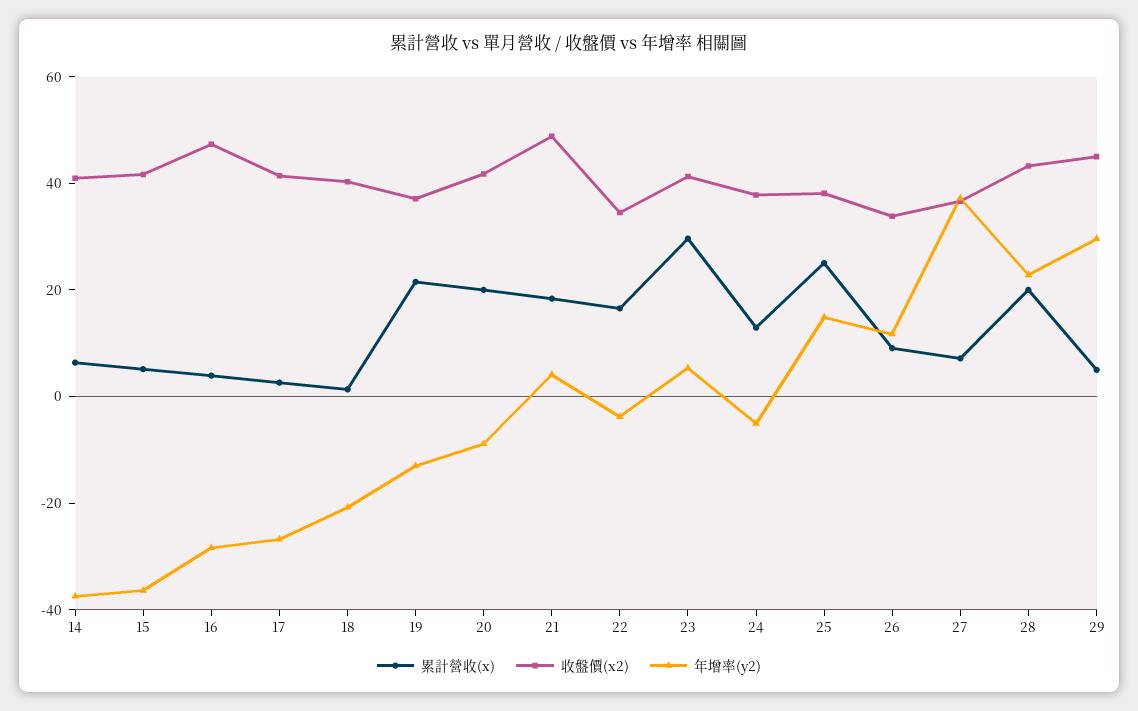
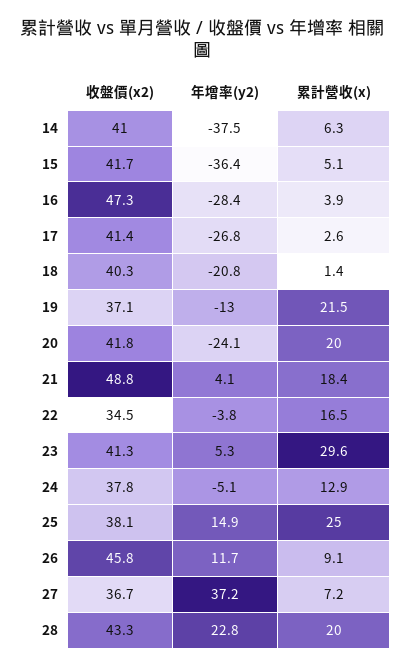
  {
    "累計營收(x)": {
      "14": 6.3,
      "15": 5.1,
      "16": 3.9,
      "17": 2.6,
      "18": 1.4,
      "19": 21.5,
      "20": 20,
      "21": 18.4,
      "22": 16.5,
      "23": 29.6,
      "24": 12.9,
      "25": 25,
      "26": 9.1,
      "27": 7.2,
-     "28": 20,
+     "28": 20
-     "29": 5
    },
    "收盤價(x2)": {
      "14": 41,
      "15": 41.7,
      "16": 47.3,
      "17": 41.4,
      "18": 40.3,
      "19": 37.1,
      "20": 41.8,
      "21": 48.8,
      "22": 34.5,
      "23": 41.3,
      "24": 37.8,
      "25": 38.1,
-     "26": 35,
+     "26": 45.8,
      "27": 36.7,
-     "28": 43.3,
+     "28": 43.3
-     "29": 45
    },
    "年增率(y2)": {
      "14": -37.5,
      "15": -36.4,
      "16": -28.4,
      "17": -26.8,
      "18": -20.8,
      "19": -13,
-     "20": -10,
+     "20": -24.1,
      "21": 4.1,
      "22": -3.8,
      "23": 5.3,
      "24": -5.1,
      "25": 14.9,
      "26": 11.7,
      "27": 37.2,
-     "28": 22.8,
+     "28": 22.8
-     "29": 30
    }
  }

